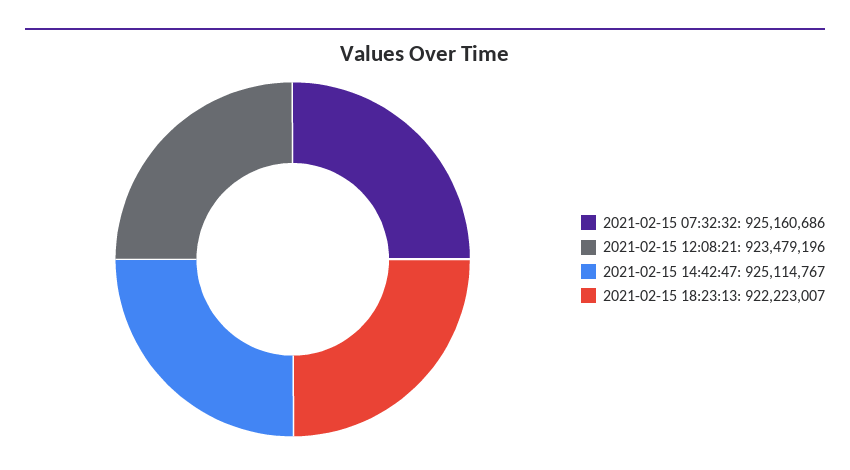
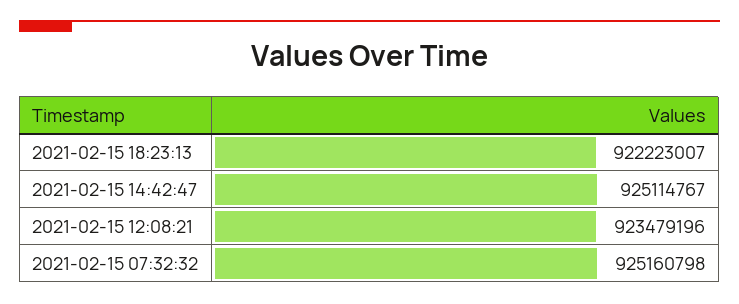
  {
-   "2021-02-15 07:32:32": 925160686,
+   "2021-02-15 07:32:32": 925160798,
    "2021-02-15 12:08:21": 923479196,
    "2021-02-15 14:42:47": 925114767,
    "2021-02-15 18:23:13": 922223007
  }

